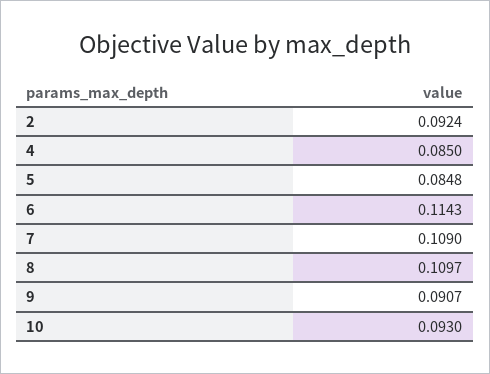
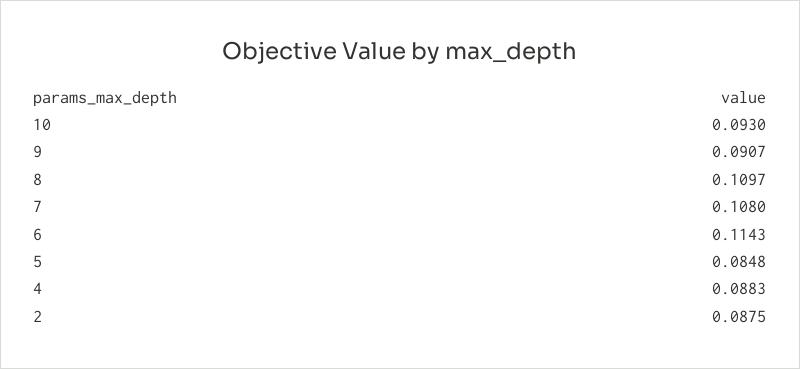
  {
-   "2": 0.0924,
+   "2": 0.0875,
-   "4": 0.085,
+   "4": 0.0883,
    "5": 0.0848,
    "6": 0.1143,
-   "7": 0.109,
+   "7": 0.108,
    "8": 0.1097,
    "9": 0.0907,
    "10": 0.093
  }

